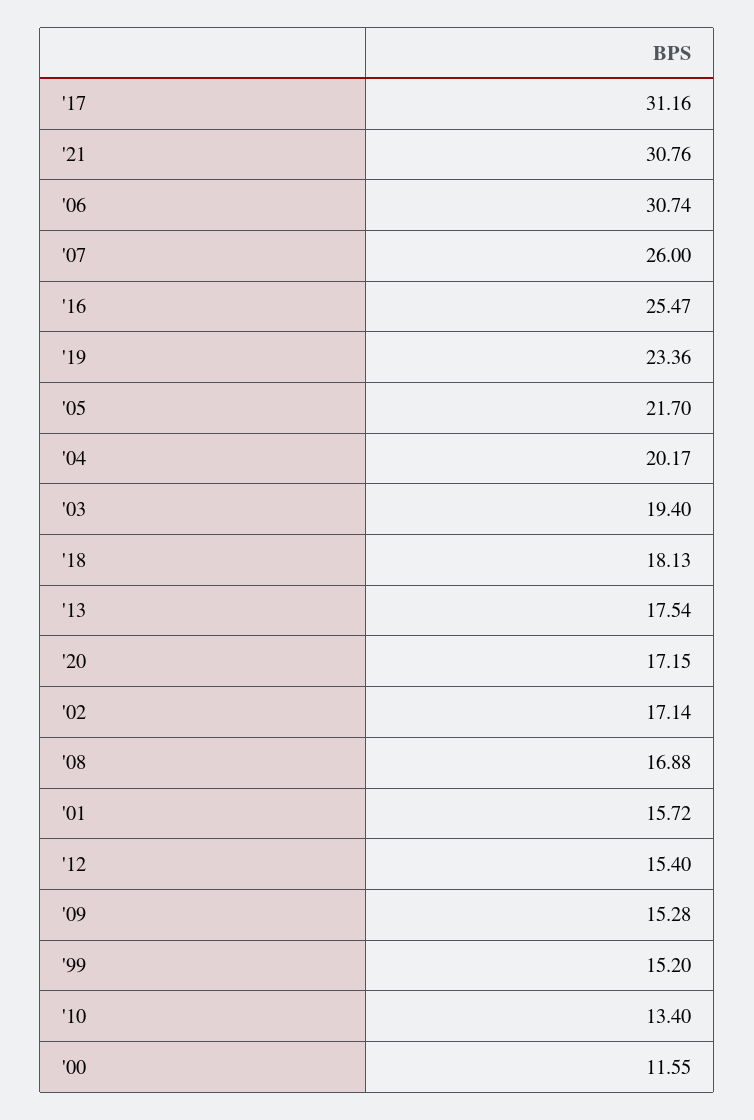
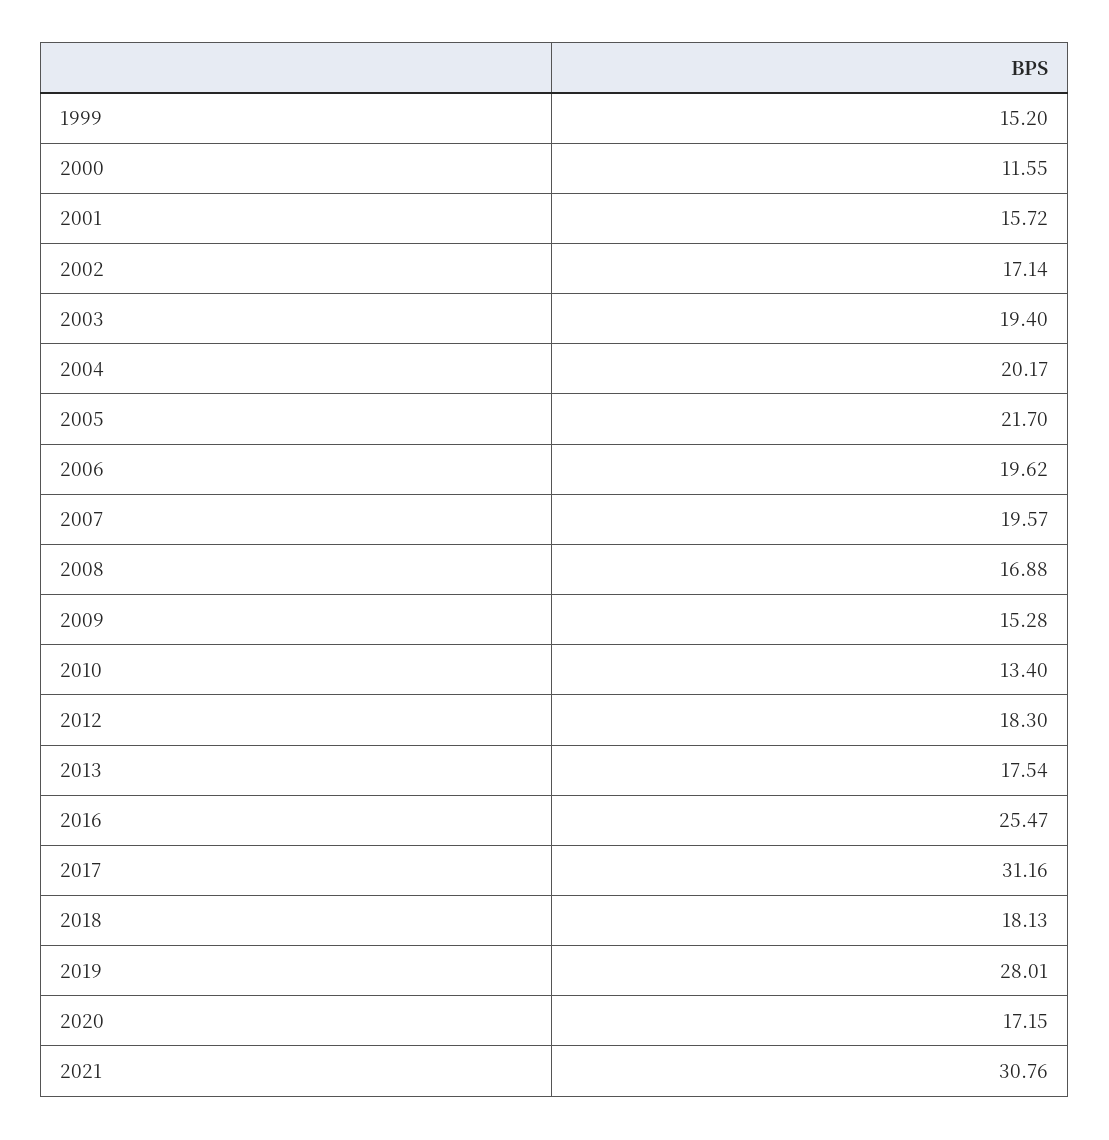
  {
    "'17": 31.16,
    "'21": 30.76,
-   "'06": 30.74,
+   "'06": 19.62,
-   "'07": 26,
+   "'07": 19.57,
    "'16": 25.47,
-   "'19": 23.36,
+   "'19": 28.01,
    "'05": 21.7,
    "'04": 20.17,
    "'03": 19.4,
    "'18": 18.13,
    "'13": 17.54,
    "'20": 17.15,
    "'02": 17.14,
    "'08": 16.88,
    "'01": 15.72,
-   "'12": 15.4,
+   "'12": 18.3,
    "'09": 15.28,
    "'99": 15.2,
    "'10": 13.4,
    "'00": 11.55
  }

